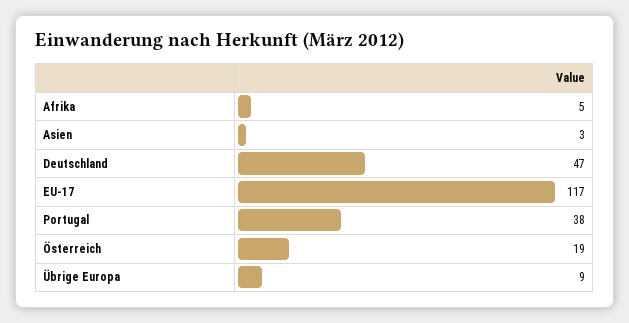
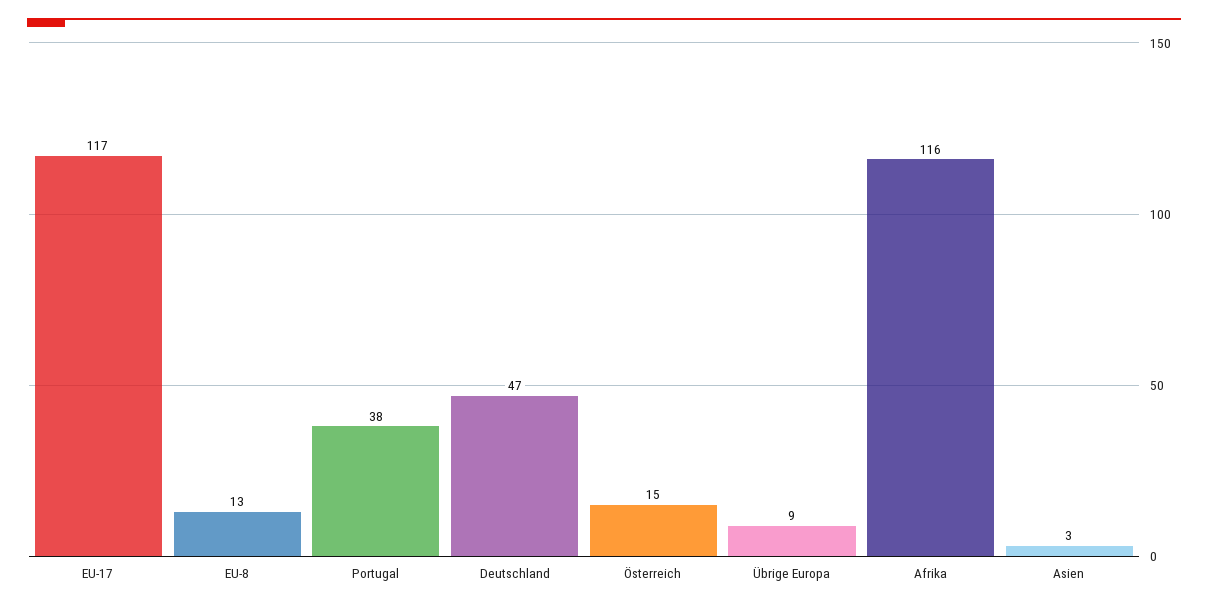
  {
-   "Afrika": 5,
+   "Afrika": 116,
    "Asien": 3,
    "Deutschland": 47,
    "EU-17": 117,
    "Portugal": 38,
-   "Österreich": 19,
+   "Österreich": 15,
-   "Übrige Europa": 9
+   "Übrige Europa": 9,
+   "EU-8": 13
  }

